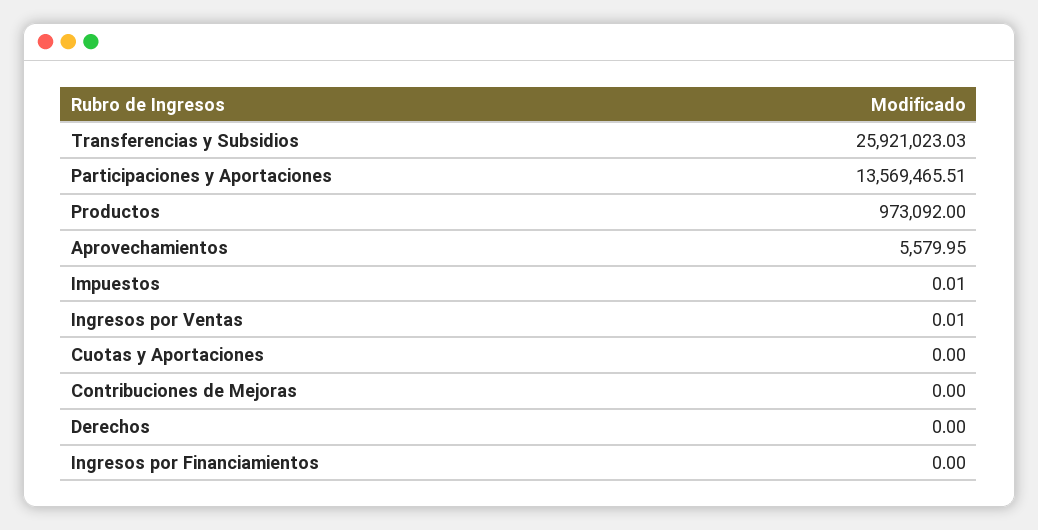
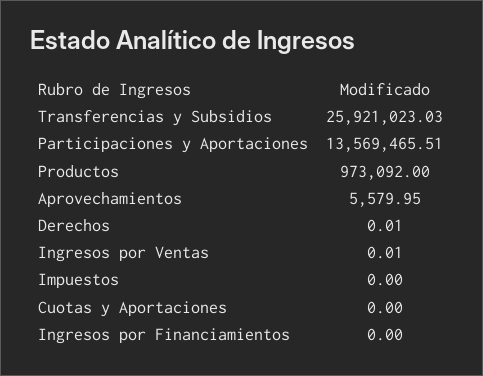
  {
    "Transferencias y Subsidios": 25921023.03,
    "Participaciones y Aportaciones": 13569465.51,
    "Productos": 973092,
    "Aprovechamientos": 5579.95,
-   "Impuestos": 0.01,
+   "Impuestos": 0,
    "Ingresos por Ventas": 0.01,
    "Cuotas y Aportaciones": 0,
-   "Contribuciones de Mejoras": 0,
-   "Derechos": 0,
+   "Derechos": 0.01,
    "Ingresos por Financiamientos": 0
  }

